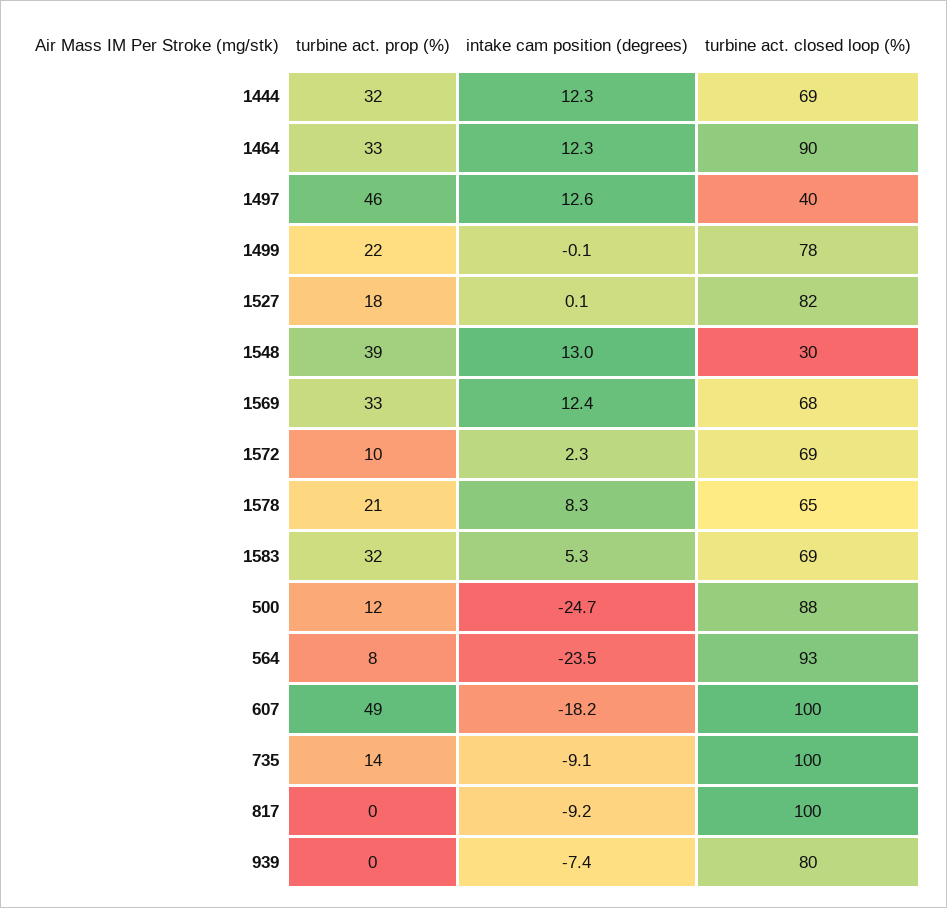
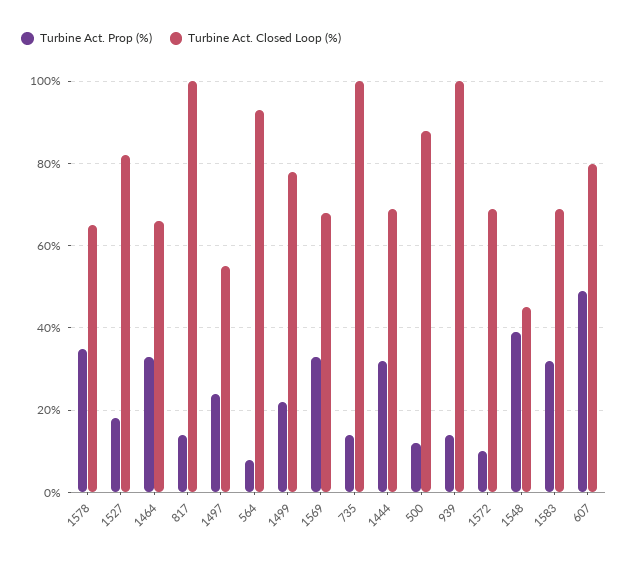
  {
    "turbine act. prop (%)": {
      "1444": 32,
      "1464": 33,
-     "1497": 46,
+     "1497": 25,
      "1499": 22,
      "1527": 18,
      "1548": 39,
      "1569": 33,
      "1572": 10,
-     "1578": 21,
+     "1578": 35,
      "1583": 32,
      "500": 12,
      "564": 8,
      "607": 49,
      "735": 14,
-     "817": 0,
+     "817": 15,
-     "939": 0
+     "939": 15
    },
-   "intake cam position (degrees)": {
-     "1444": 12.3,
-     "1464": 12.3,
-     "1497": 12.6,
-     "1499": -0.1,
-     "1527": 0.1,
-     "1548": 13,
-     "1569": 12.4,
-     "1572": 2.3,
-     "1578": 8.3,
-     "1583": 5.3,
-     "500": -24.7,
-     "564": -23.5,
-     "607": -18.2,
-     "735": -9.1,
-     "817": -9.2,
-     "939": -7.4
-   },
    "turbine act. closed loop (%)": {
      "1444": 69,
-     "1464": 90,
+     "1464": 65,
-     "1497": 40,
+     "1497": 55,
      "1499": 78,
      "1527": 82,
-     "1548": 30,
+     "1548": 45,
      "1569": 68,
      "1572": 69,
      "1578": 65,
      "1583": 69,
      "500": 88,
      "564": 93,
-     "607": 100,
+     "607": 80,
      "735": 100,
      "817": 100,
-     "939": 80
+     "939": 100
    }
  }

